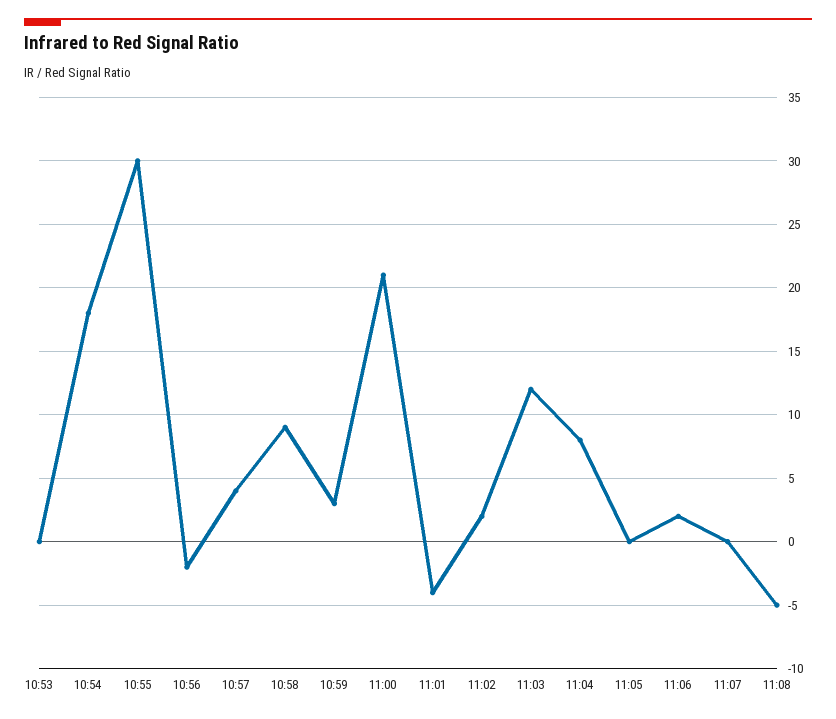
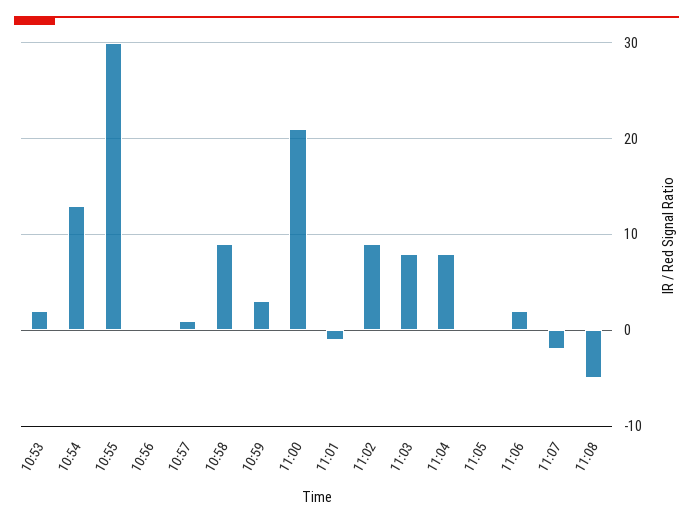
  {
-   "10:53": 0,
+   "10:53": 2,
-   "10:54": 18,
+   "10:54": 13,
    "10:55": 30,
-   "10:56": -2,
+   "10:56": 0,
-   "10:57": 4,
+   "10:57": 1,
    "10:58": 9,
    "10:59": 3,
    "11:00": 21,
-   "11:01": -4,
+   "11:01": -1,
-   "11:02": 2,
+   "11:02": 9,
-   "11:03": 12,
+   "11:03": 8,
    "11:04": 8,
    "11:05": 0,
    "11:06": 2,
-   "11:07": 0,
+   "11:07": -2,
    "11:08": -5
  }

